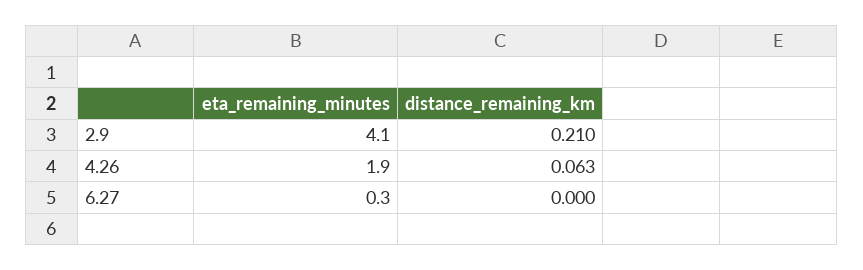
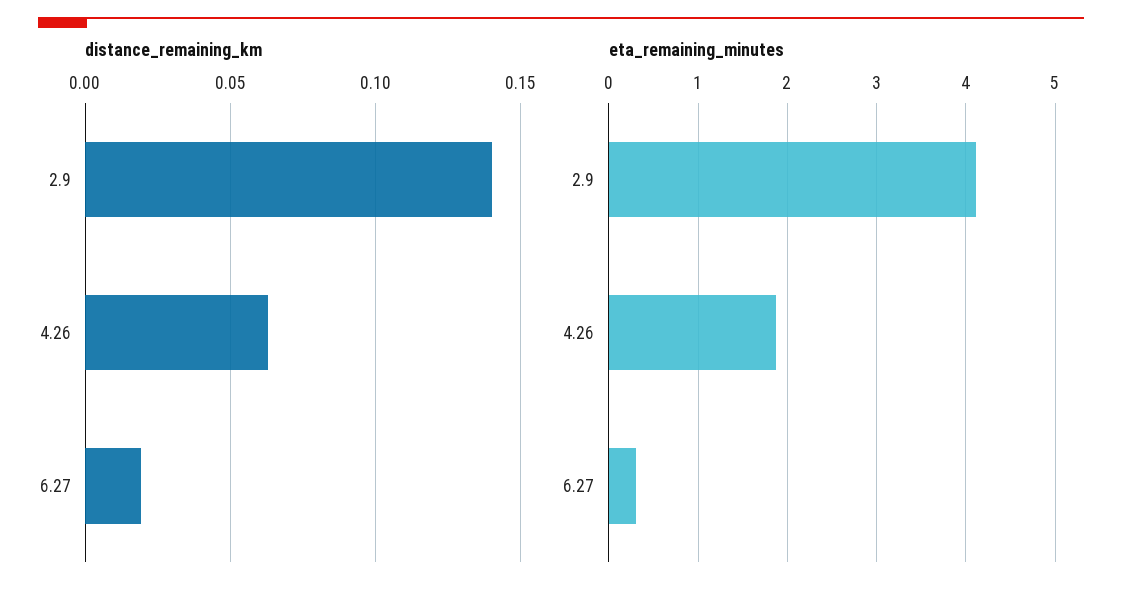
  {
    "eta_remaining_minutes": {
      "2.9": 4.1,
      "4.26": 1.9,
      "6.27": 0.3
    },
    "distance_remaining_km": {
-     "2.9": 0.21,
+     "2.9": 0.14,
      "4.26": 0.063,
-     "6.27": 0
+     "6.27": 0.02
    }
  }

